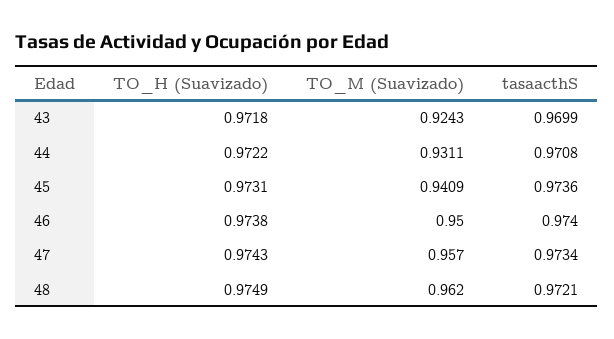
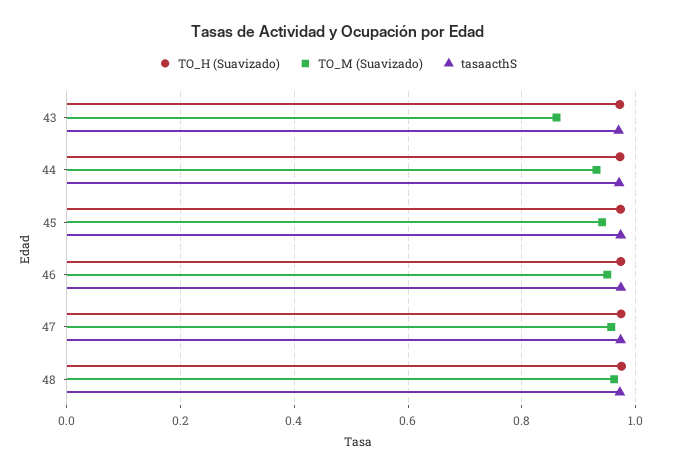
  {
    "TO_H (Suavizado)": {
      "43": 0.9718,
      "44": 0.9722,
      "45": 0.9731,
      "46": 0.9738,
      "47": 0.9743,
      "48": 0.9749
    },
    "TO_M (Suavizado)": {
-     "43": 0.9243,
+     "43": 0.86,
      "44": 0.9311,
      "45": 0.9409,
      "46": 0.95,
      "47": 0.957,
      "48": 0.962
    },
    "tasaacthS": {
      "43": 0.9699,
      "44": 0.9708,
      "45": 0.9736,
      "46": 0.974,
      "47": 0.9734,
      "48": 0.9721
    }
  }

